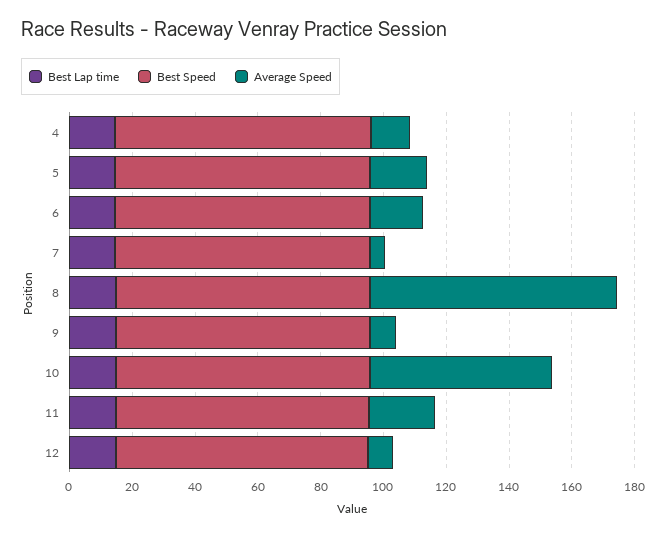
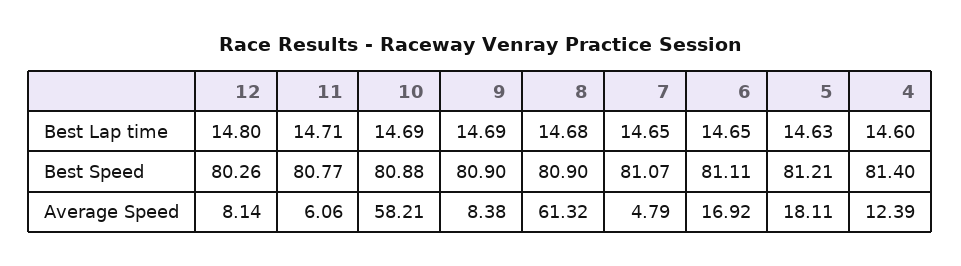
  {
    "Best Lap time": {
      "4": 14.6,
      "5": 14.63,
      "6": 14.65,
      "7": 14.65,
      "8": 14.68,
      "9": 14.69,
      "10": 14.69,
      "11": 14.71,
      "12": 14.8
    },
    "Best Speed": {
      "4": 81.4,
      "5": 81.21,
      "6": 81.11,
      "7": 81.07,
      "8": 80.9,
      "9": 80.9,
      "10": 80.88,
      "11": 80.77,
      "12": 80.26
    },
    "Average Speed": {
      "4": 12.39,
      "5": 18.11,
      "6": 16.92,
      "7": 4.79,
-     "8": 80,
+     "8": 61.32,
      "9": 8.38,
      "10": 58.21,
-     "11": 20,
+     "11": 6.06,
      "12": 8.14
    }
  }

